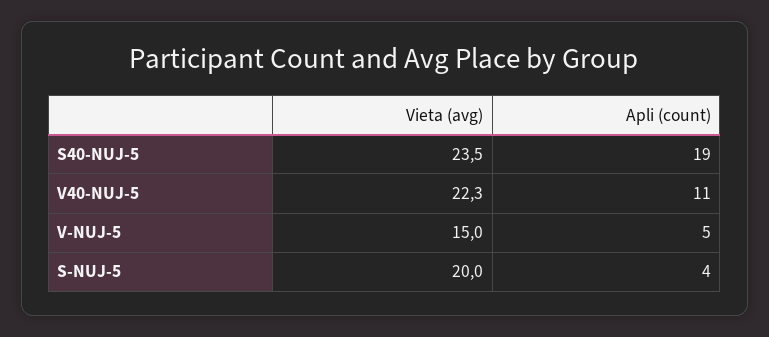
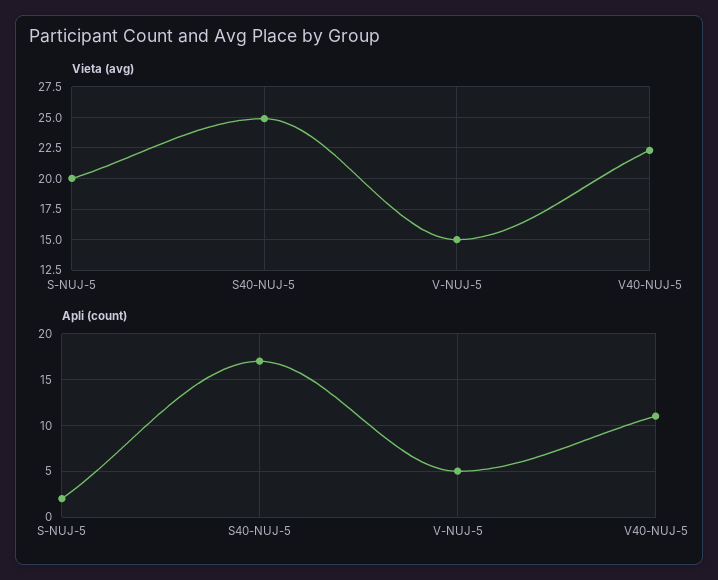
  {
    "Vieta (avg)": {
-     "S40-NUJ-5": 23.5,
+     "S40-NUJ-5": 25,
      "V40-NUJ-5": 22.3,
      "V-NUJ-5": 15,
      "S-NUJ-5": 20
    },
    "Apli (count)": {
-     "S40-NUJ-5": 19,
+     "S40-NUJ-5": 17,
      "V40-NUJ-5": 11,
      "V-NUJ-5": 5,
-     "S-NUJ-5": 4
+     "S-NUJ-5": 2
    }
  }

